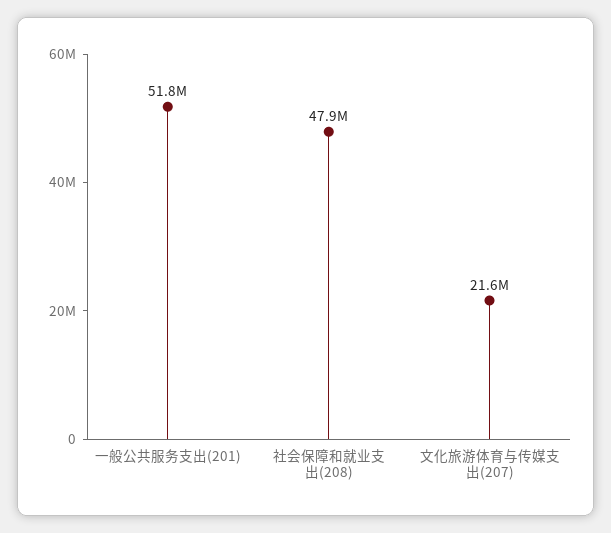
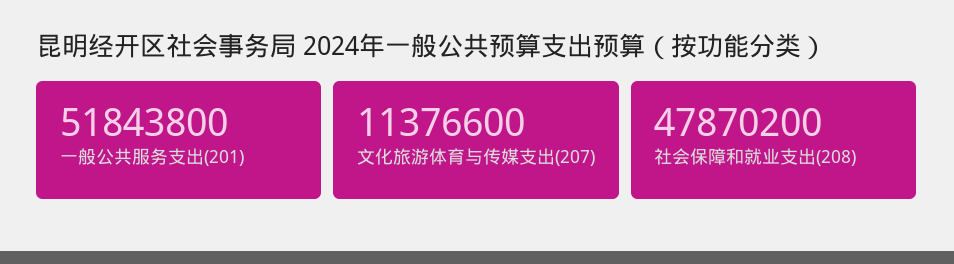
  {
    "一般公共服务支出(201)": 51843800,
    "社会保障和就业支出(208)": 47870200,
-   "文化旅游体育与传媒支出(207)": 21600000
+   "文化旅游体育与传媒支出(207)": 11376600
  }

